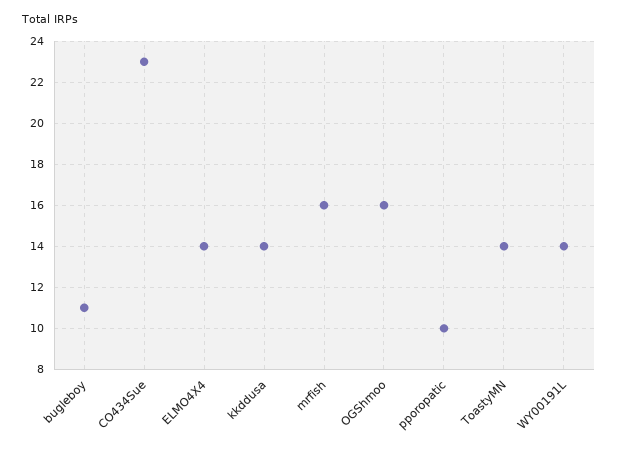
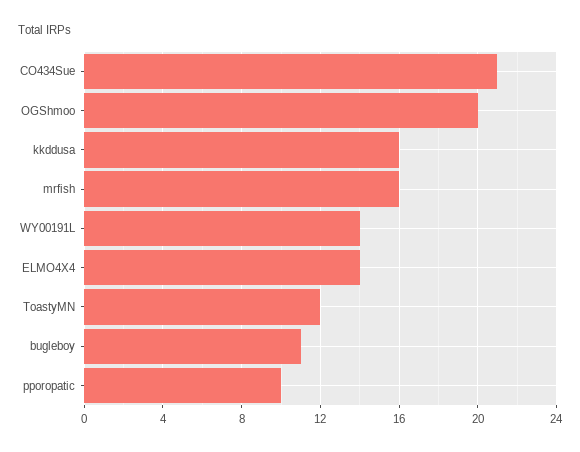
  {
    "bugleboy": 11,
-   "CO434Sue": 23,
+   "CO434Sue": 21,
    "ELMO4X4": 14,
-   "kkddusa": 14,
+   "kkddusa": 16,
    "mrfish": 16,
-   "OGShmoo": 16,
+   "OGShmoo": 20,
    "pporopatic": 10,
-   "ToastyMN": 14,
+   "ToastyMN": 12,
    "WY00191L": 14
  }

